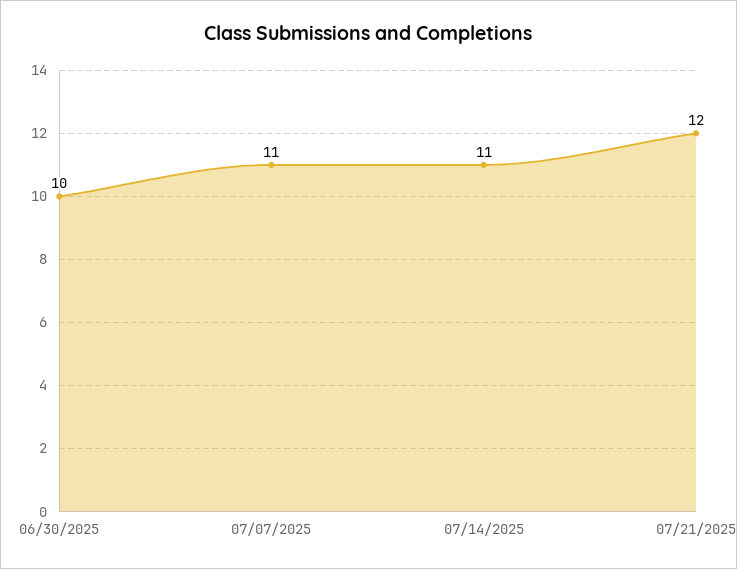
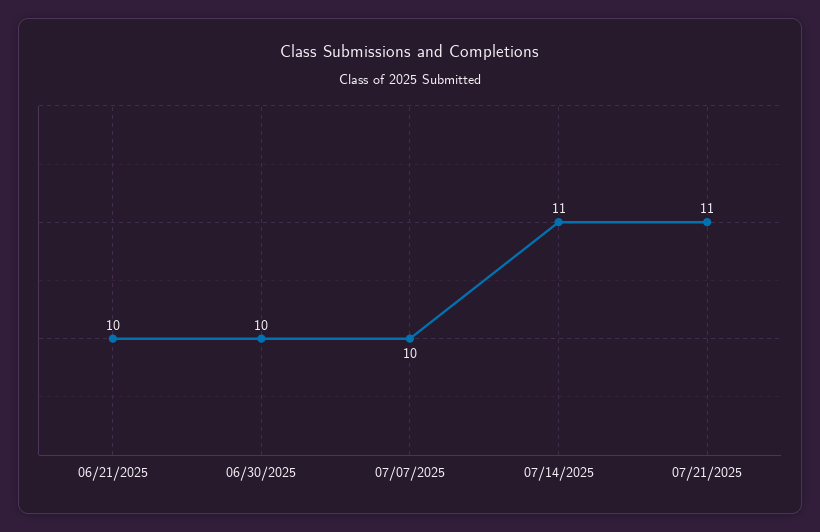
  {
    "06/30/2025": 10,
-   "07/07/2025": 11,
+   "07/07/2025": 10,
    "07/14/2025": 11,
-   "07/21/2025": 12
+   "07/21/2025": 11,
+   "06/21/2025": 10
  }

